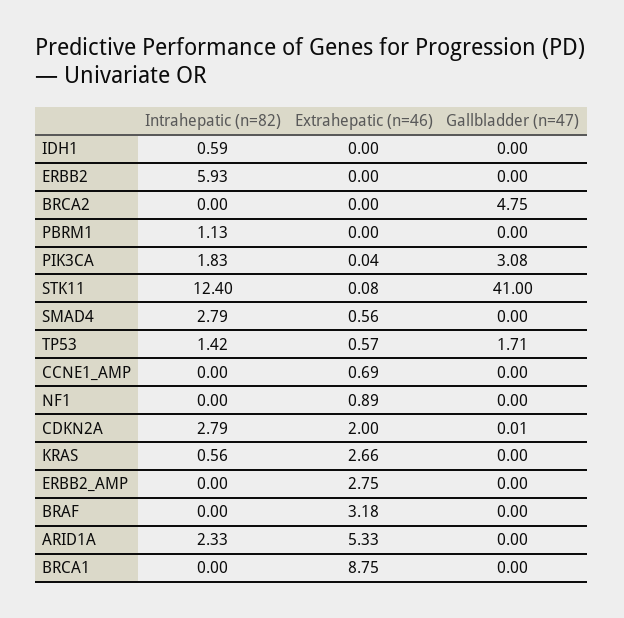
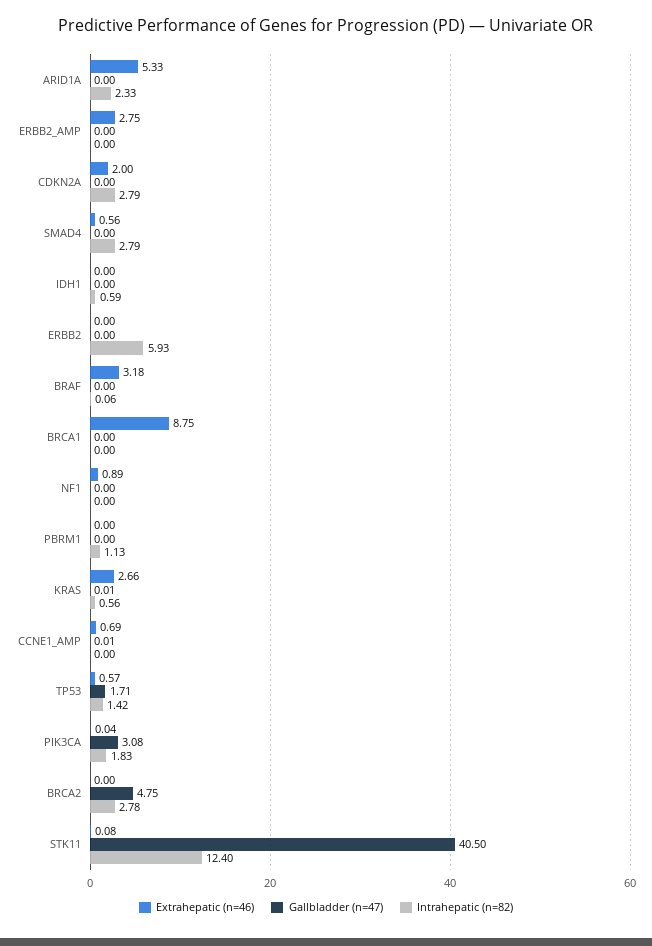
  {
    "Intrahepatic (n=82)": {
      "IDH1": 0.59,
      "ERBB2": 5.93,
-     "BRCA2": 0,
+     "BRCA2": 2.78,
      "PBRM1": 1.13,
      "PIK3CA": 1.83,
      "STK11": 12.4,
      "SMAD4": 2.79,
      "TP53": 1.42,
      "CCNE1_AMP": 0,
      "NF1": 0,
      "CDKN2A": 2.79,
      "KRAS": 0.56,
      "ERBB2_AMP": 0,
-     "BRAF": 0,
+     "BRAF": 0.06,
      "ARID1A": 2.33,
      "BRCA1": 0
    },
    "Extrahepatic (n=46)": {
      "IDH1": 0,
      "ERBB2": 0,
      "BRCA2": 0,
      "PBRM1": 0,
      "PIK3CA": 0.04,
      "STK11": 0.08,
      "SMAD4": 0.56,
      "TP53": 0.57,
      "CCNE1_AMP": 0.69,
      "NF1": 0.89,
      "CDKN2A": 2,
      "KRAS": 2.66,
      "ERBB2_AMP": 2.75,
      "BRAF": 3.18,
      "ARID1A": 5.33,
      "BRCA1": 8.75
    },
    "Gallbladder (n=47)": {
      "IDH1": 0,
      "ERBB2": 0,
      "BRCA2": 4.75,
      "PBRM1": 0,
      "PIK3CA": 3.08,
-     "STK11": 41,
+     "STK11": 40.5,
      "SMAD4": 0,
      "TP53": 1.71,
-     "CCNE1_AMP": 0,
+     "CCNE1_AMP": 0.01,
      "NF1": 0,
-     "CDKN2A": 0.01,
+     "CDKN2A": 0,
-     "KRAS": 0,
+     "KRAS": 0.01,
      "ERBB2_AMP": 0,
      "BRAF": 0,
      "ARID1A": 0,
      "BRCA1": 0
    }
  }

